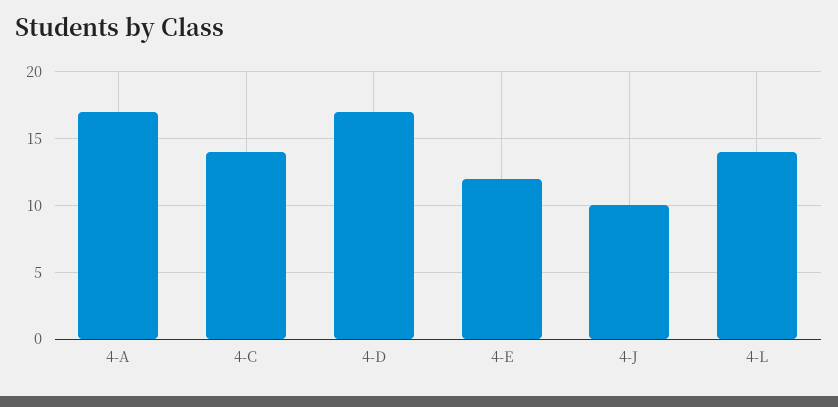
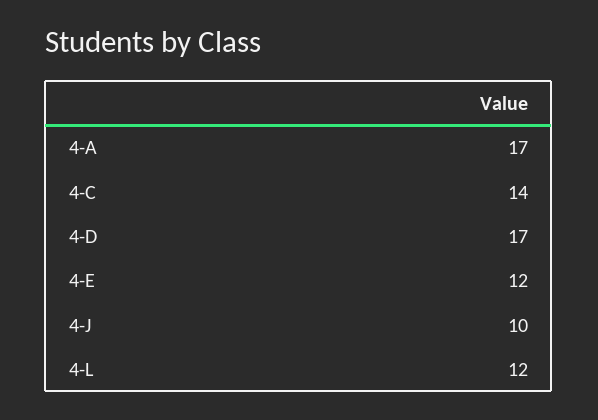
  {
    "4-A": 17,
    "4-C": 14,
    "4-D": 17,
    "4-E": 12,
    "4-J": 10,
-   "4-L": 14
+   "4-L": 12
  }

